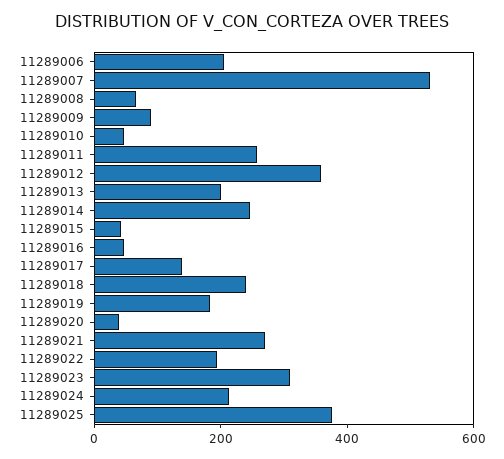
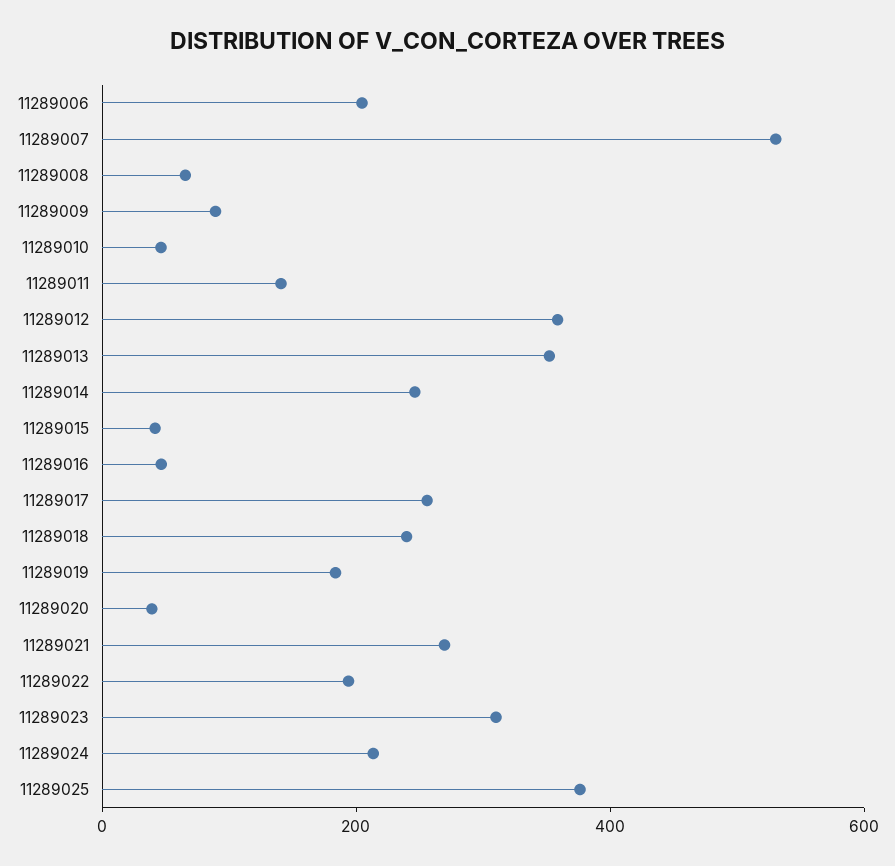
  {
    "11289006": 200,
    "11289007": 550,
    "11289008": 50,
    "11289009": 100,
    "11289010": 50,
-   "11289011": 250,
+   "11289011": 150,
    "11289012": 350,
-   "11289013": 200,
+   "11289013": 350,
    "11289014": 250,
    "11289015": 50,
    "11289016": 50,
-   "11289017": 150,
+   "11289017": 250,
    "11289018": 250,
    "11289019": 200,
    "11289020": 50,
    "11289021": 250,
    "11289022": 200,
    "11289023": 300,
    "11289024": 200,
    "11289025": 400
  }

